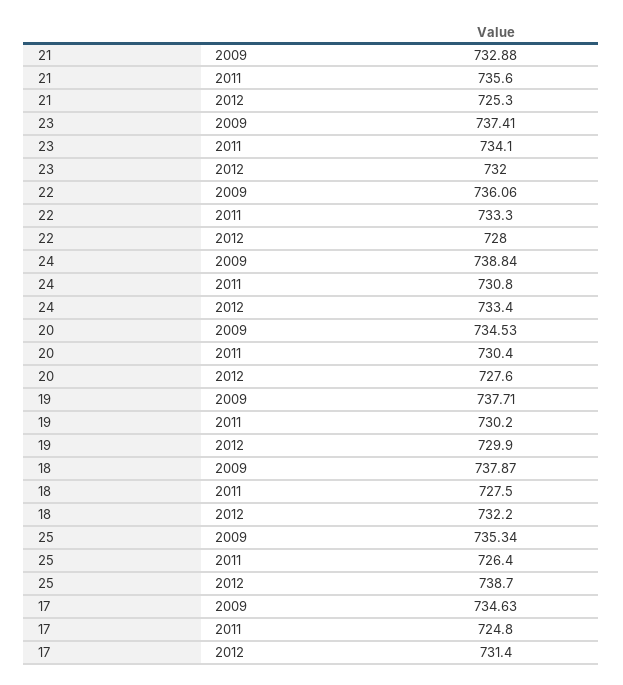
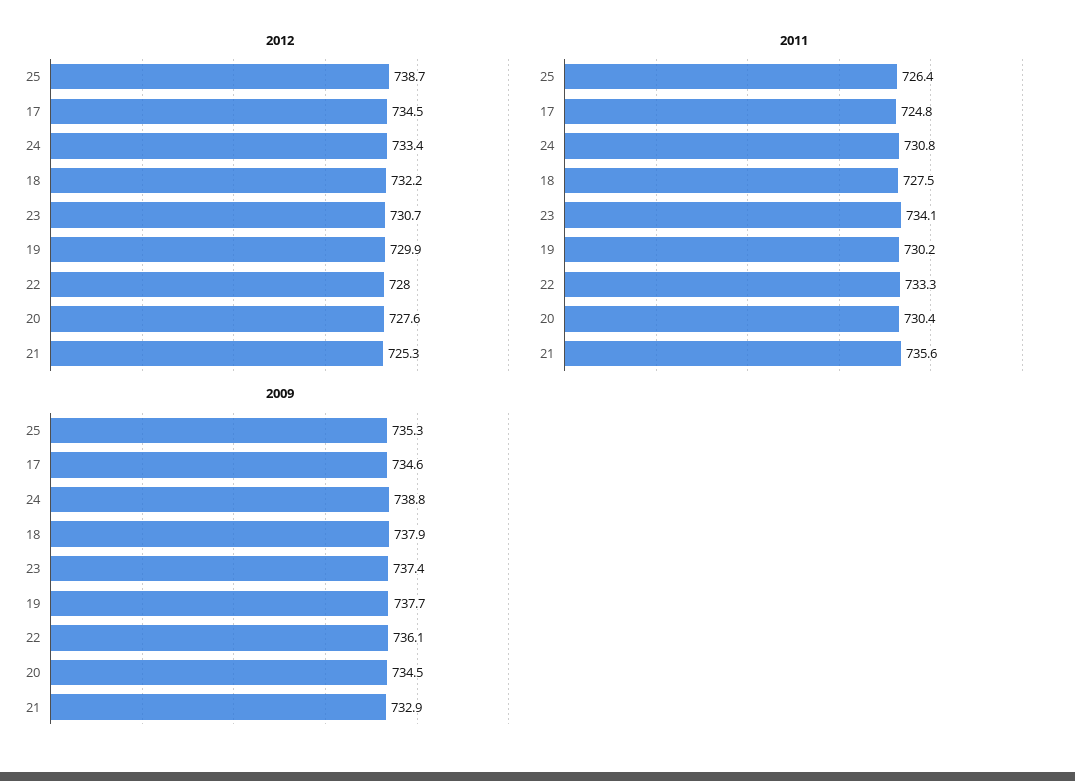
  {
    "2009": {
      "21": 732.88,
      "23": 737.41,
      "22": 736.06,
      "24": 738.84,
      "20": 734.53,
      "19": 737.71,
      "18": 737.87,
      "25": 735.34,
      "17": 734.63
    },
    "2011": {
      "21": 735.6,
      "23": 734.1,
      "22": 733.3,
      "24": 730.8,
      "20": 730.4,
      "19": 730.2,
      "18": 727.5,
      "25": 726.4,
      "17": 724.8
    },
    "2012": {
      "21": 725.3,
-     "23": 732,
+     "23": 730.7,
      "22": 728,
      "24": 733.4,
      "20": 727.6,
      "19": 729.9,
      "18": 732.2,
      "25": 738.7,
-     "17": 731.4
+     "17": 734.5
    }
  }

